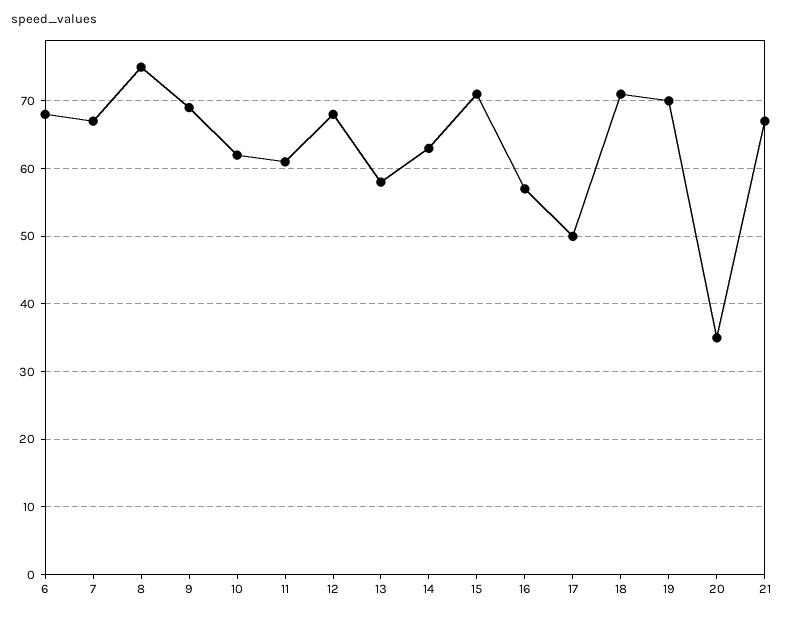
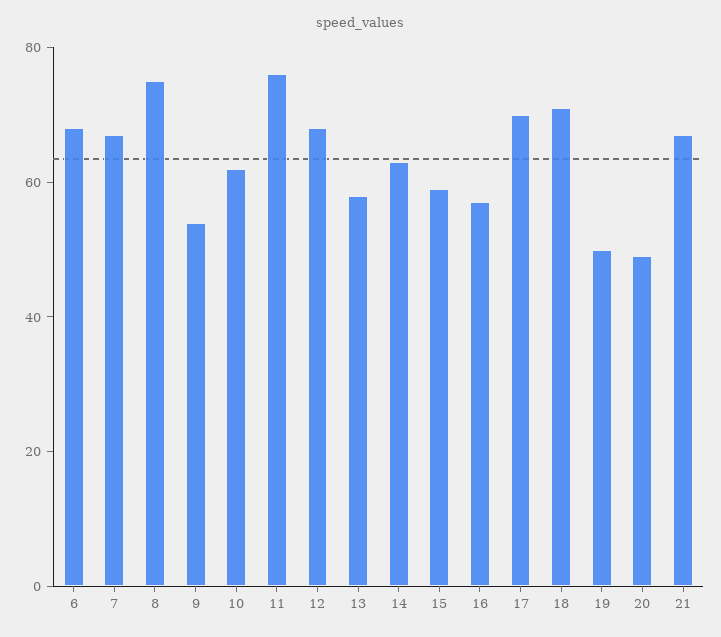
  {
    "6": 68,
    "7": 67,
    "8": 75,
-   "9": 69,
+   "9": 55,
    "10": 62,
-   "11": 61,
+   "11": 75,
    "12": 68,
    "13": 58,
    "14": 63,
-   "15": 71,
+   "15": 60,
    "16": 57,
-   "17": 50,
+   "17": 70,
    "18": 71,
-   "19": 70,
+   "19": 50,
-   "20": 35,
+   "20": 50,
    "21": 67
  }

